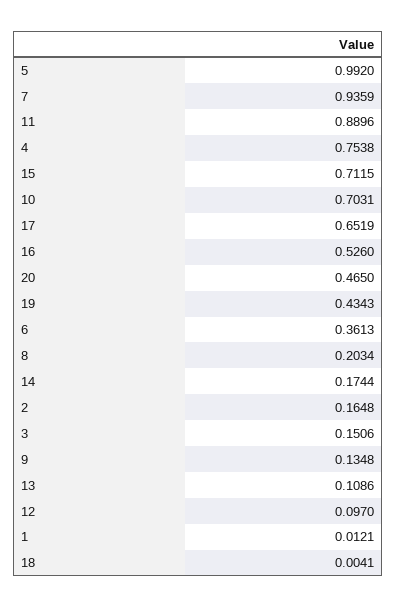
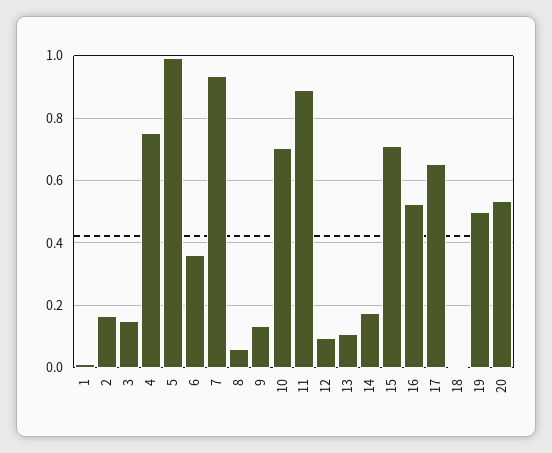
  {
    "5": 0.992,
    "7": 0.9359,
    "11": 0.8896,
    "4": 0.7538,
    "15": 0.7115,
    "10": 0.7031,
    "17": 0.6519,
    "16": 0.526,
-   "20": 0.465,
+   "20": 0.54,
-   "19": 0.4343,
+   "19": 0.5,
    "6": 0.3613,
-   "8": 0.2034,
+   "8": 0.06,
    "14": 0.1744,
    "2": 0.1648,
    "3": 0.1506,
    "9": 0.1348,
    "13": 0.1086,
    "12": 0.097,
    "1": 0.0121,
    "18": 0.0041
  }

